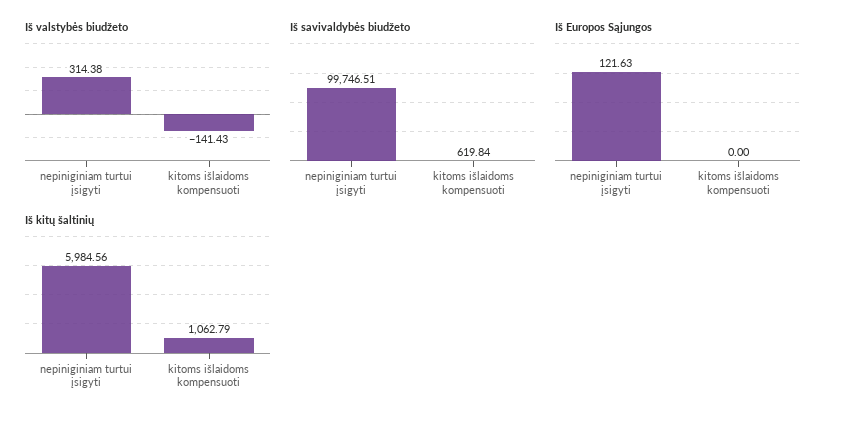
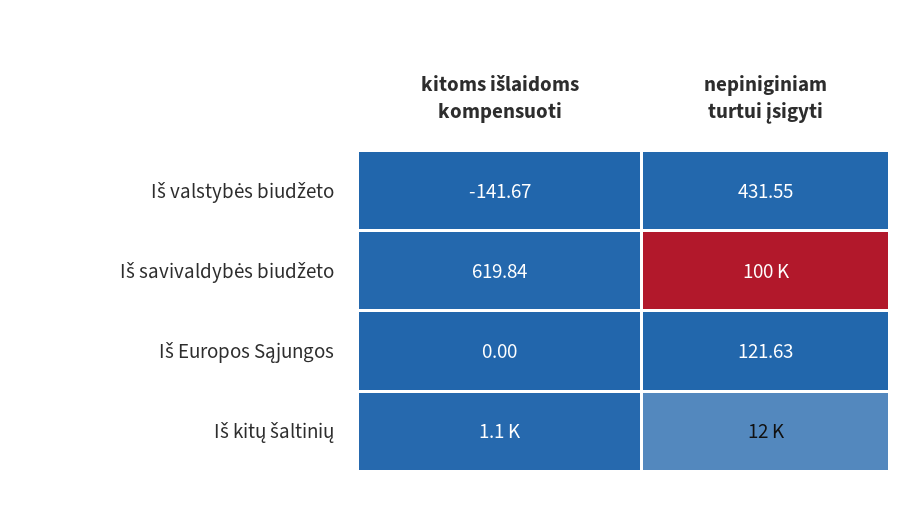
  {
    "Iš valstybės biudžeto": {
-     "nepiniginiam turtui įsigyti": 314.38,
+     "nepiniginiam turtui įsigyti": 431.55,
-     "kitoms išlaidoms kompensuoti": -141.43
+     "kitoms išlaidoms kompensuoti": -141.67
    },
    "Iš savivaldybės biudžeto": {
      "nepiniginiam turtui įsigyti": 99746.51,
      "kitoms išlaidoms kompensuoti": 619.84
    },
    "Iš Europos Sąjungos": {
      "nepiniginiam turtui įsigyti": 121.63,
      "kitoms išlaidoms kompensuoti": 0
    },
    "Iš kitų šaltinių": {
-     "nepiniginiam turtui įsigyti": 5984.56,
+     "nepiniginiam turtui įsigyti": 12000,
      "kitoms išlaidoms kompensuoti": 1062.79
    }
  }

